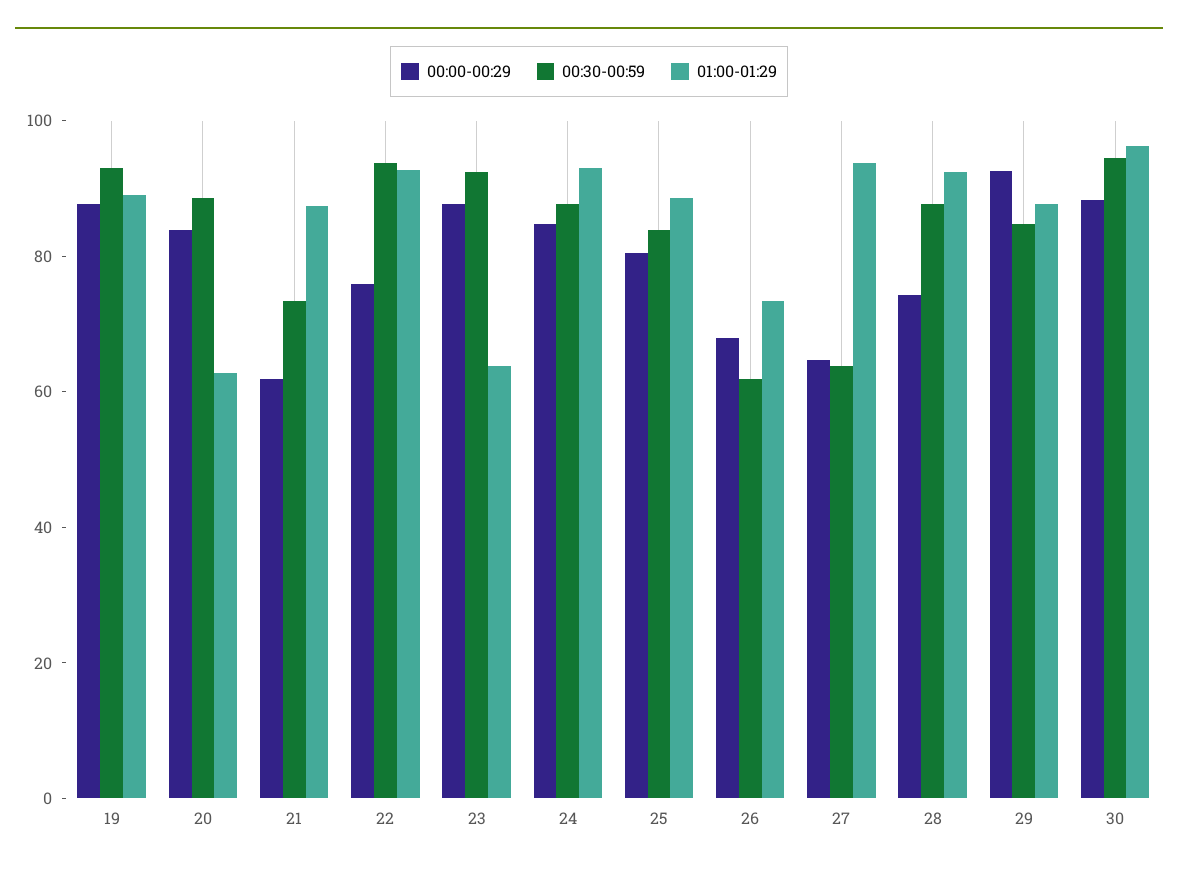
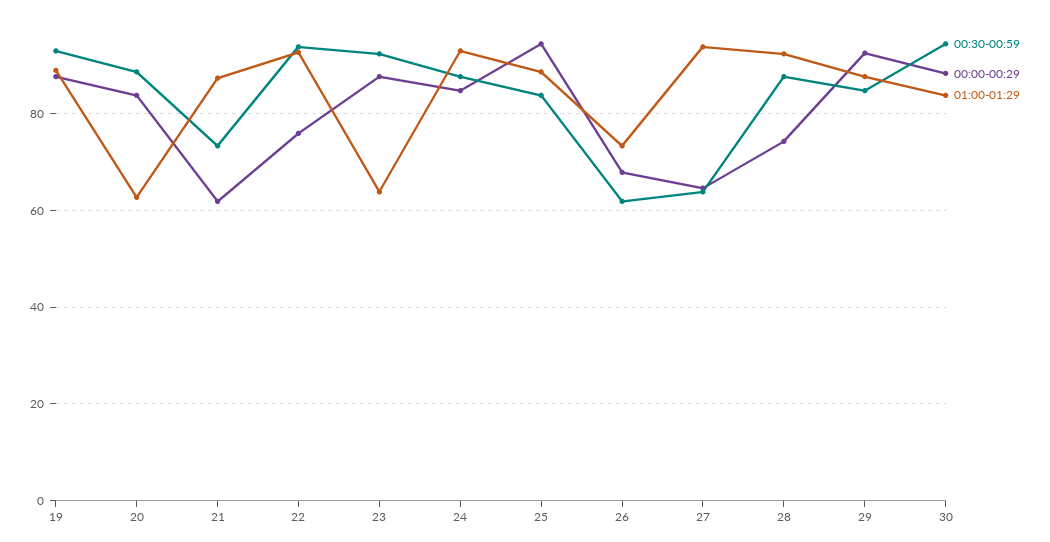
  {
    "00:00-00:29": {
      "19": 88,
      "20": 84,
      "21": 62,
      "22": 76,
      "23": 88,
      "24": 84,
-     "25": 80,
+     "25": 94,
      "26": 68,
      "27": 64,
      "28": 74,
      "29": 92,
      "30": 88
    },
    "00:30-00:59": {
      "19": 92,
      "20": 88,
      "21": 74,
      "22": 94,
      "23": 92,
      "24": 88,
      "25": 84,
      "26": 62,
      "27": 64,
      "28": 88,
      "29": 84,
      "30": 94
    },
    "01:00-01:29": {
      "19": 88,
      "20": 62,
      "21": 88,
      "22": 92,
      "23": 64,
      "24": 92,
      "25": 88,
      "26": 74,
      "27": 94,
      "28": 92,
      "29": 88,
-     "30": 95
+     "30": 84
    }
  }

